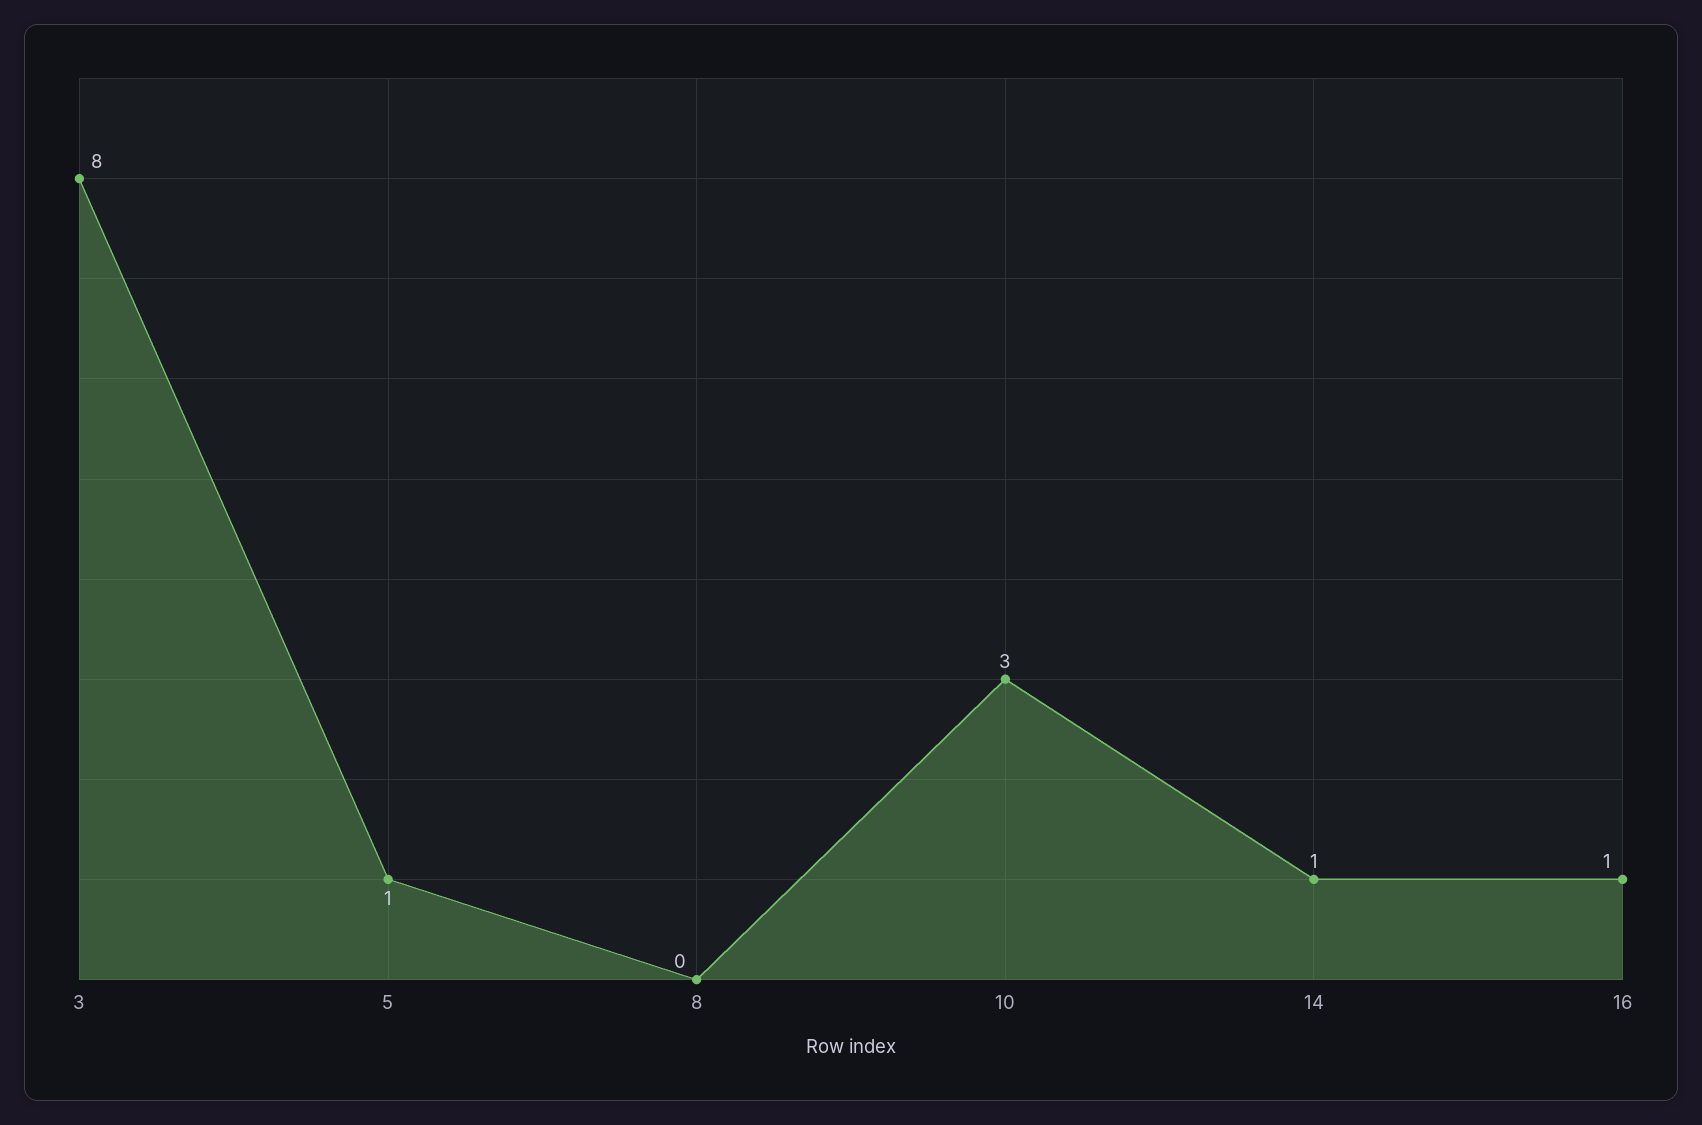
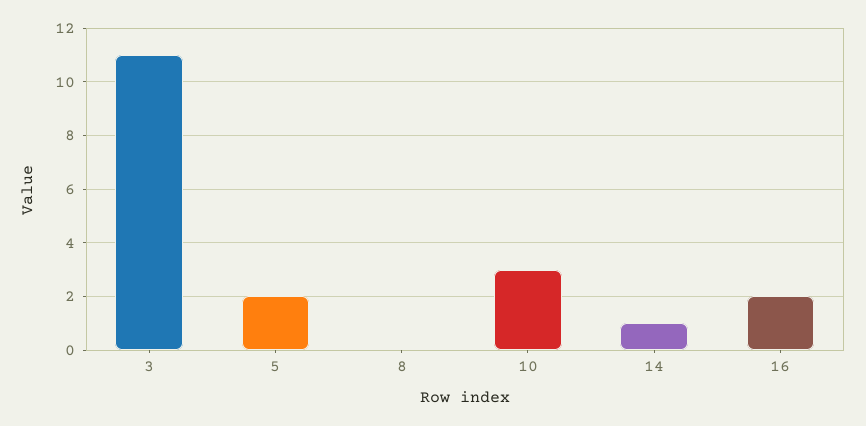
  {
-   "3": 8,
+   "3": 11,
-   "5": 1,
+   "5": 2,
    "8": 0,
    "10": 3,
    "14": 1,
-   "16": 1
+   "16": 2
  }

